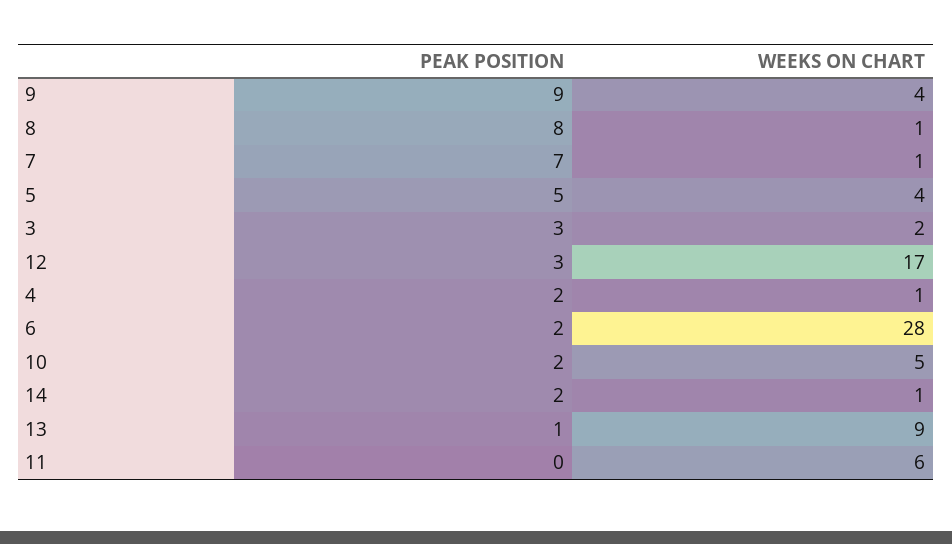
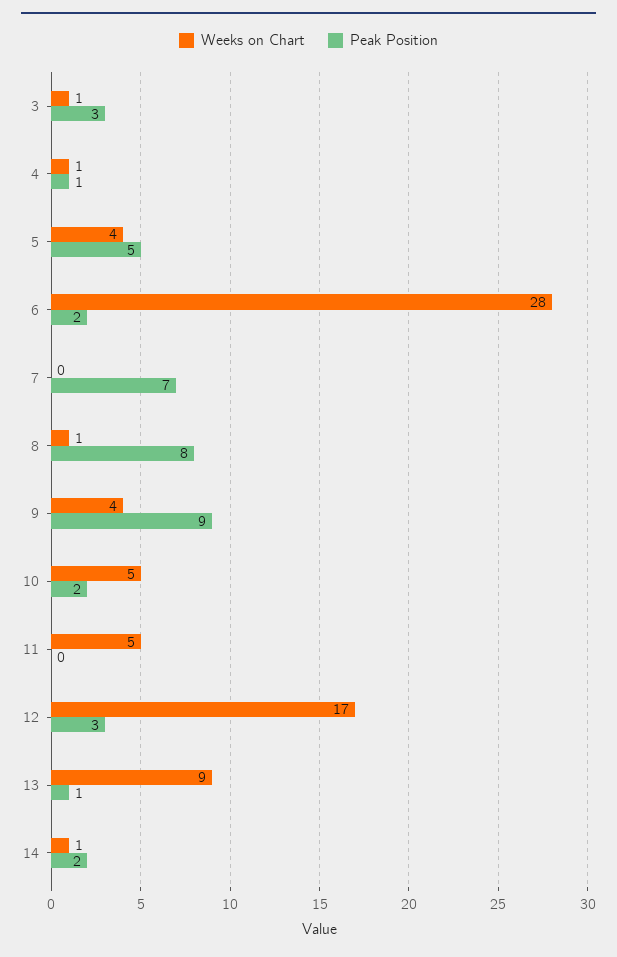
  {
    "PEAK POSITION": {
      "9": 9,
      "8": 8,
      "7": 7,
      "5": 5,
      "3": 3,
      "12": 3,
-     "4": 2,
+     "4": 1,
      "6": 2,
      "10": 2,
      "14": 2,
      "13": 1,
      "11": 0
    },
    "WEEKS ON CHART": {
      "9": 4,
      "8": 1,
-     "7": 1,
+     "7": 0,
      "5": 4,
-     "3": 2,
+     "3": 1,
      "12": 17,
      "4": 1,
      "6": 28,
      "10": 5,
      "14": 1,
      "13": 9,
-     "11": 6
+     "11": 5
    }
  }

